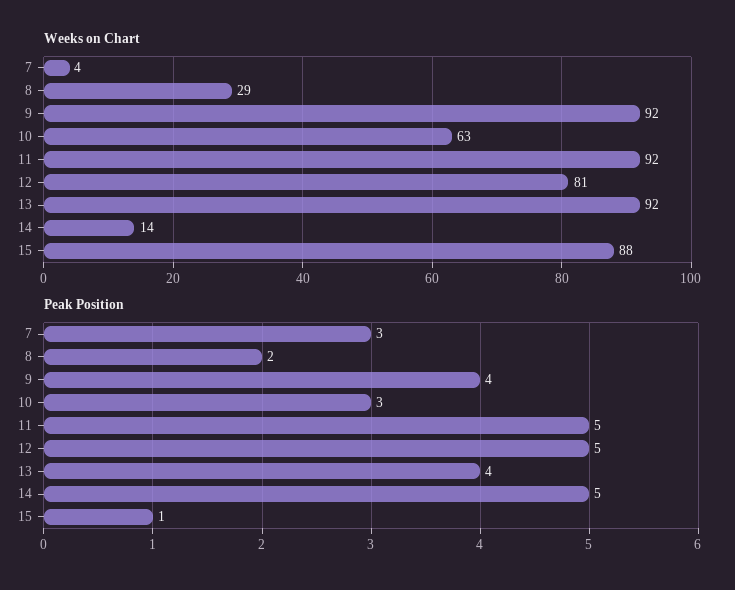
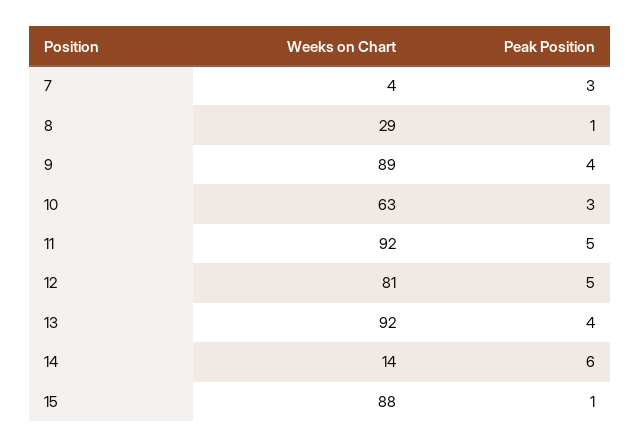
  {
    "Weeks on Chart": {
      "7": 4,
      "8": 29,
-     "9": 92,
+     "9": 89,
      "10": 63,
      "11": 92,
      "12": 81,
      "13": 92,
      "14": 14,
      "15": 88
    },
    "Peak Position": {
      "7": 3,
-     "8": 2,
+     "8": 1,
      "9": 4,
      "10": 3,
      "11": 5,
      "12": 5,
      "13": 4,
-     "14": 5,
+     "14": 6,
      "15": 1
    }
  }

